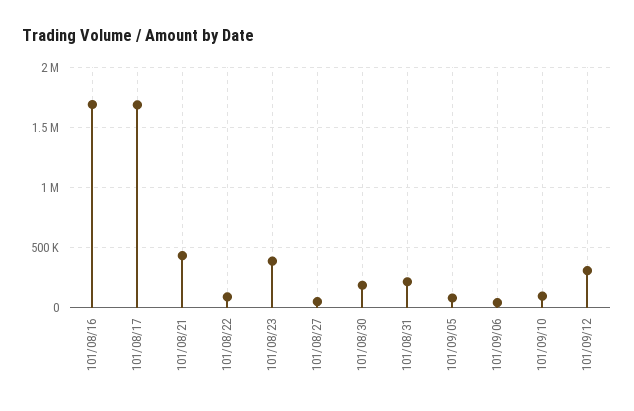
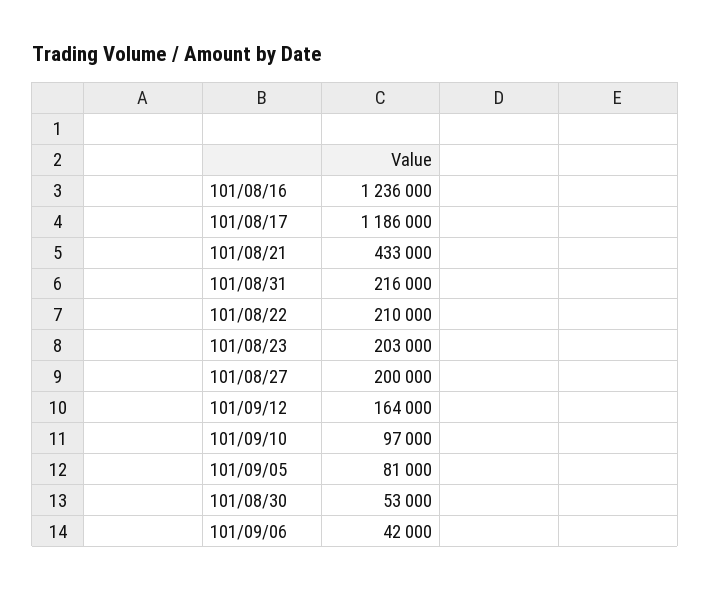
  {
-   "101/08/16": 1700000,
+   "101/08/16": 1236000,
-   "101/08/17": 1700000,
+   "101/08/17": 1186000,
    "101/08/21": 433000,
-   "101/08/22": 100000,
+   "101/08/22": 210000,
-   "101/08/23": 400000,
+   "101/08/23": 203000,
-   "101/08/27": 50000,
+   "101/08/27": 200000,
-   "101/08/30": 200000,
+   "101/08/30": 53000,
    "101/08/31": 216000,
    "101/09/05": 81000,
    "101/09/06": 42000,
    "101/09/10": 97000,
-   "101/09/12": 300000
+   "101/09/12": 164000
  }

